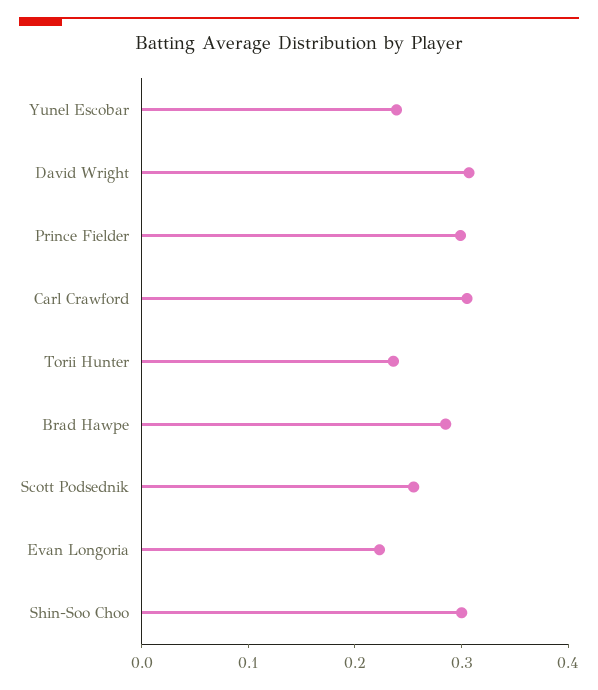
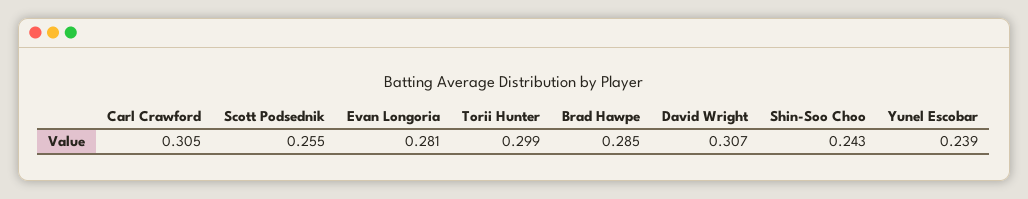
  {
    "Yunel Escobar": 0.239,
    "David Wright": 0.307,
-   "Prince Fielder": 0.3,
    "Carl Crawford": 0.305,
-   "Torii Hunter": 0.24,
+   "Torii Hunter": 0.299,
    "Brad Hawpe": 0.285,
    "Scott Podsednik": 0.255,
-   "Evan Longoria": 0.22,
+   "Evan Longoria": 0.281,
-   "Shin-Soo Choo": 0.3
+   "Shin-Soo Choo": 0.243
  }

